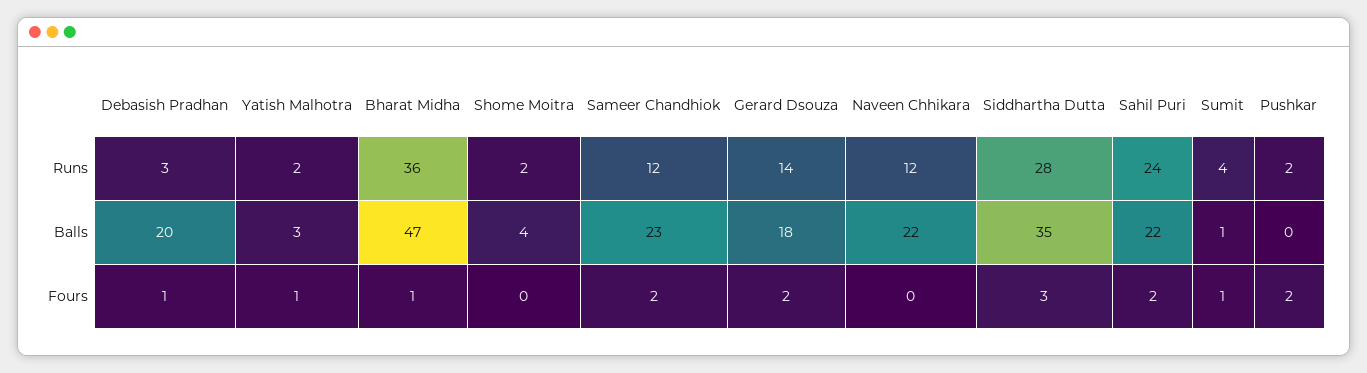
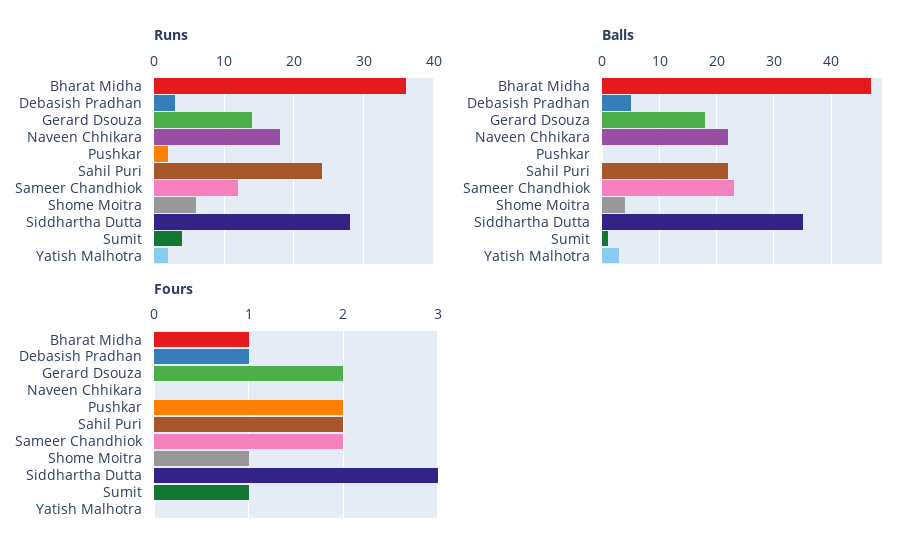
  {
    "Runs": {
      "Debasish Pradhan": 3,
      "Yatish Malhotra": 2,
      "Bharat Midha": 36,
-     "Shome Moitra": 2,
+     "Shome Moitra": 6,
      "Sameer Chandhiok": 12,
      "Gerard Dsouza": 14,
-     "Naveen Chhikara": 12,
+     "Naveen Chhikara": 18,
      "Siddhartha Dutta": 28,
      "Sahil Puri": 24,
      "Sumit": 4,
      "Pushkar": 2
    },
    "Balls": {
-     "Debasish Pradhan": 20,
+     "Debasish Pradhan": 5,
      "Yatish Malhotra": 3,
      "Bharat Midha": 47,
      "Shome Moitra": 4,
      "Sameer Chandhiok": 23,
      "Gerard Dsouza": 18,
      "Naveen Chhikara": 22,
      "Siddhartha Dutta": 35,
      "Sahil Puri": 22,
      "Sumit": 1,
      "Pushkar": 0
    },
    "Fours": {
      "Debasish Pradhan": 1,
-     "Yatish Malhotra": 1,
+     "Yatish Malhotra": 0,
      "Bharat Midha": 1,
-     "Shome Moitra": 0,
+     "Shome Moitra": 1,
      "Sameer Chandhiok": 2,
      "Gerard Dsouza": 2,
      "Naveen Chhikara": 0,
      "Siddhartha Dutta": 3,
      "Sahil Puri": 2,
      "Sumit": 1,
      "Pushkar": 2
    }
  }

